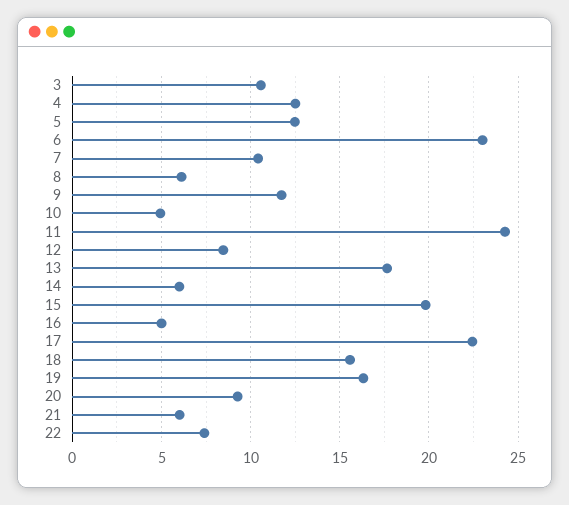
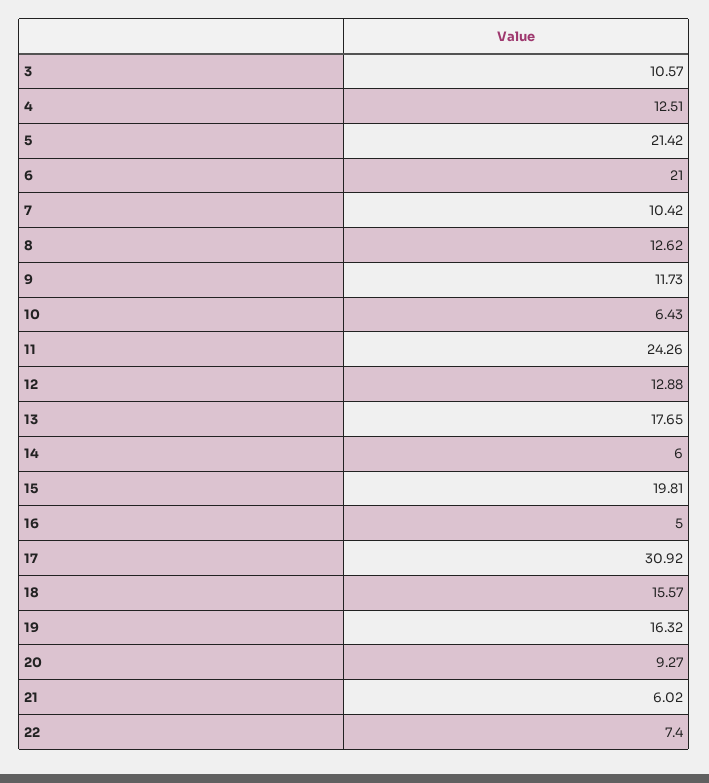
  {
    "3": 10.57,
    "4": 12.51,
-   "5": 12.5,
+   "5": 21.42,
-   "6": 23,
+   "6": 21,
    "7": 10.42,
-   "8": 6,
+   "8": 12.62,
    "9": 11.73,
-   "10": 5,
+   "10": 6.43,
    "11": 24.26,
-   "12": 8.5,
+   "12": 12.88,
    "13": 17.65,
    "14": 6,
    "15": 19.81,
    "16": 5,
-   "17": 22.5,
+   "17": 30.92,
    "18": 15.57,
    "19": 16.32,
    "20": 9.27,
    "21": 6.02,
    "22": 7.4
  }

